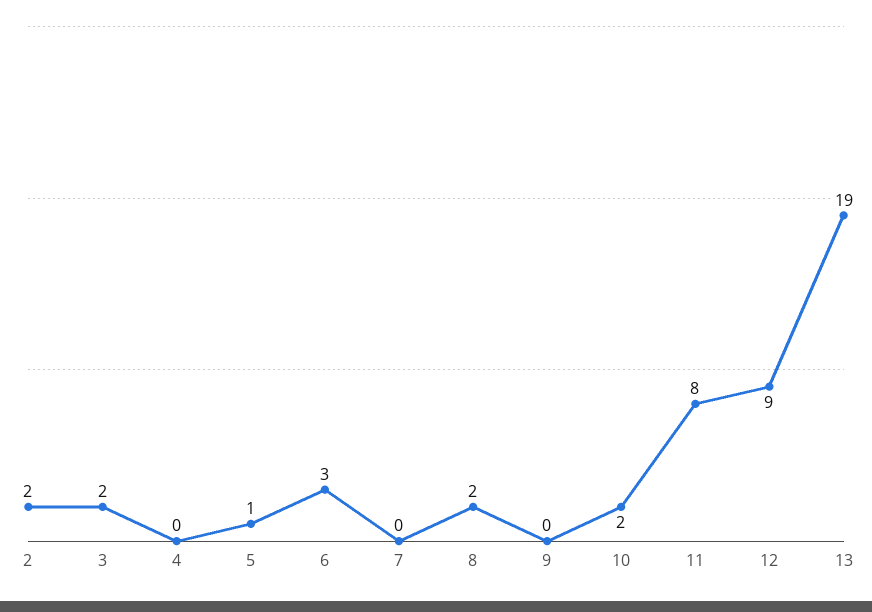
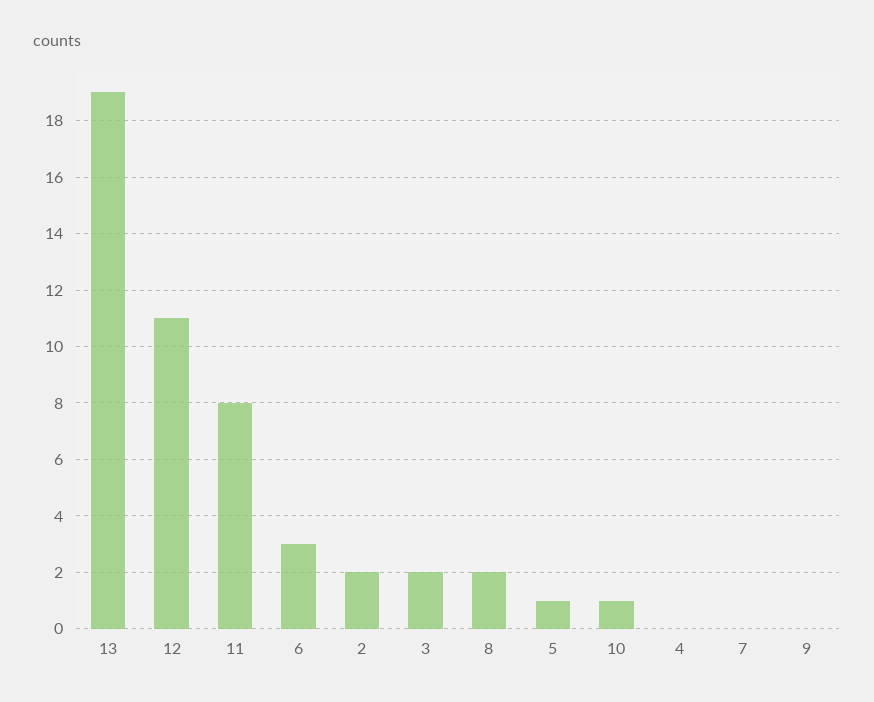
  {
    "2": 2,
    "3": 2,
    "4": 0,
    "5": 1,
    "6": 3,
    "7": 0,
    "8": 2,
    "9": 0,
-   "10": 2,
+   "10": 1,
    "11": 8,
-   "12": 9,
+   "12": 11,
    "13": 19
  }

